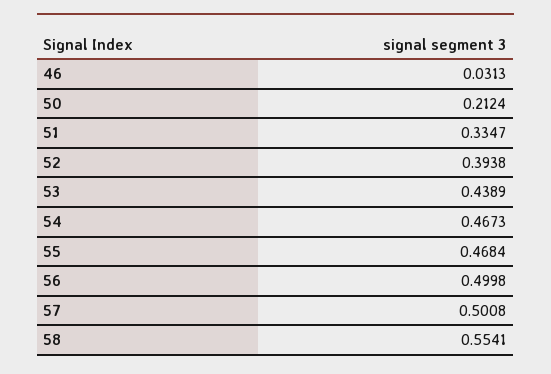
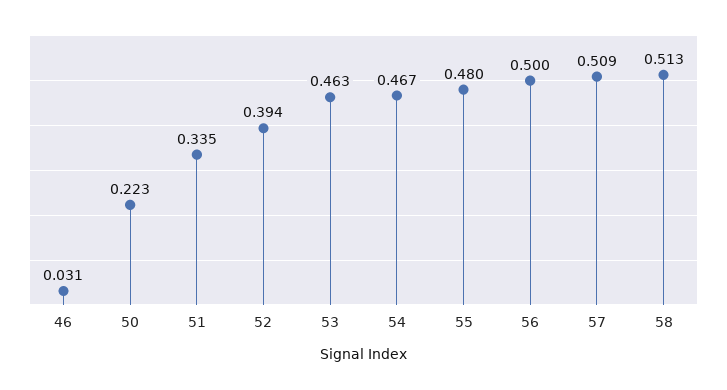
  {
    "46": 0.0313,
-   "50": 0.2124,
+   "50": 0.223,
    "51": 0.3347,
    "52": 0.3938,
-   "53": 0.4389,
+   "53": 0.463,
    "54": 0.4673,
-   "55": 0.4684,
+   "55": 0.48,
    "56": 0.4998,
-   "57": 0.5008,
+   "57": 0.509,
-   "58": 0.5541
+   "58": 0.513
  }

